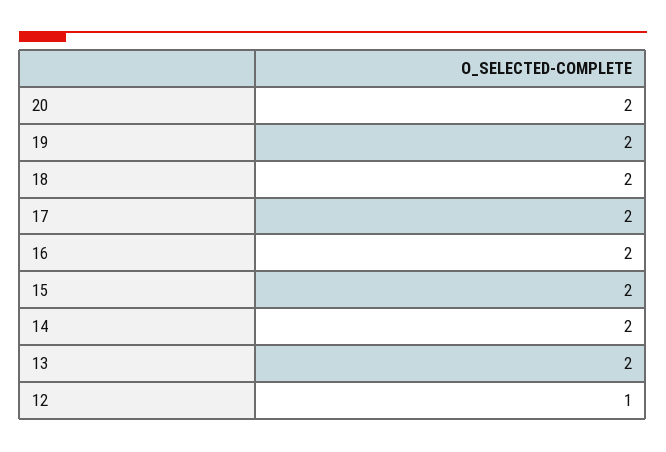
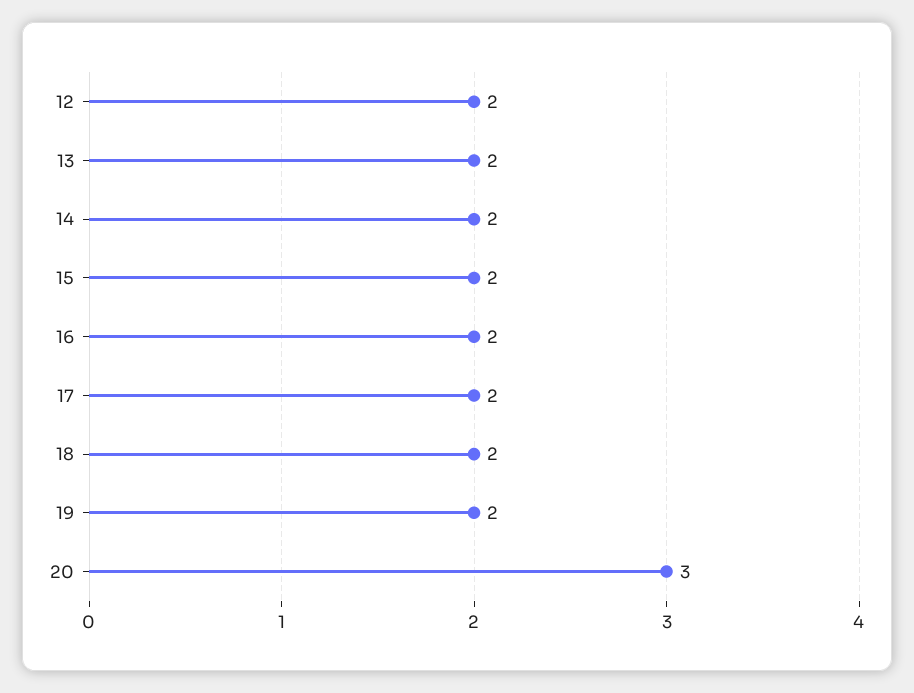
  {
-   "20": 2,
+   "20": 3,
    "19": 2,
    "18": 2,
    "17": 2,
    "16": 2,
    "15": 2,
    "14": 2,
    "13": 2,
-   "12": 1
+   "12": 2
  }

